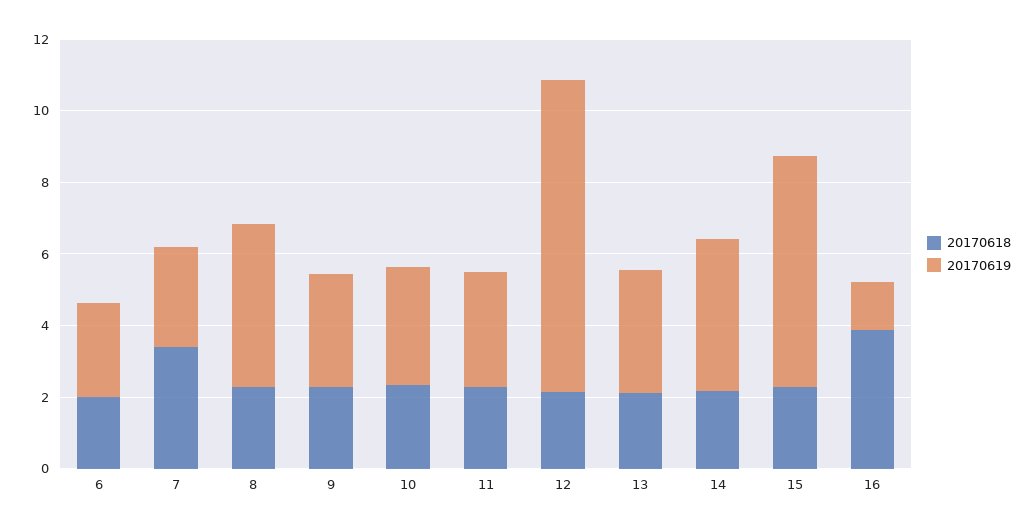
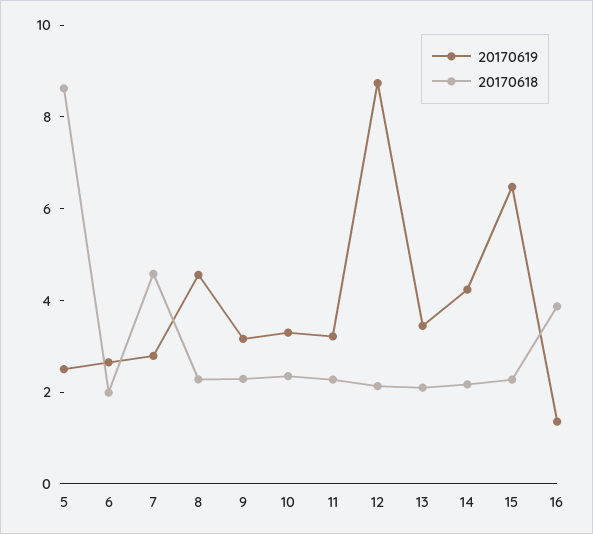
  {
    "20170618": {
      "6": 2,
-     "7": 3.5,
+     "7": 4.5,
      "8": 2.5,
      "9": 2.5,
      "10": 2.5,
      "11": 2.5,
      "12": 2,
      "13": 2,
      "14": 2,
      "15": 2.5,
-     "16": 4
+     "16": 4,
+     "5": 8.5
    },
    "20170619": {
      "6": 2.5,
      "7": 3,
      "8": 4.5,
      "9": 3,
      "10": 3.5,
      "11": 3,
      "12": 8.5,
      "13": 3.5,
      "14": 4,
      "15": 6.5,
-     "16": 1.5
+     "16": 1.5,
+     "5": 2.5
    }
  }

